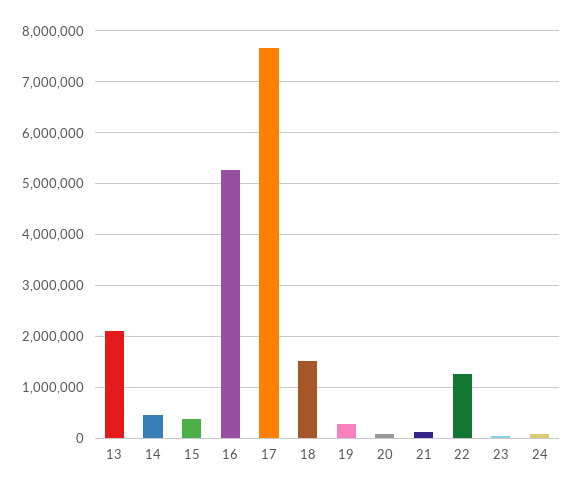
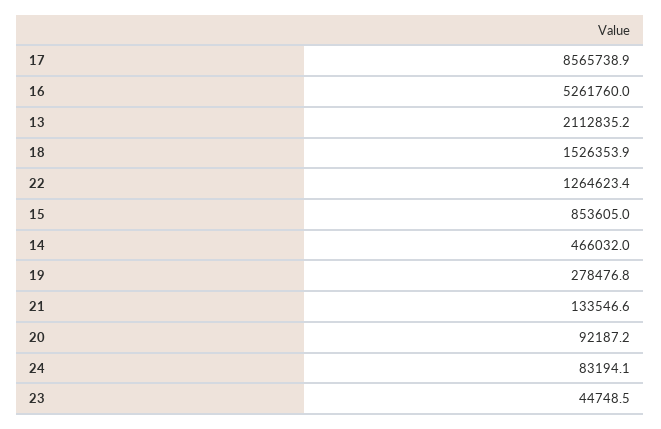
  {
    "13": 2112835.2,
    "14": 466032,
-   "15": 400000,
+   "15": 853605,
    "16": 5261760,
-   "17": 7600000,
+   "17": 8565738.9,
    "18": 1526353.9,
    "19": 278476.8,
    "20": 92187.2,
    "21": 133546.6,
    "22": 1264623.4,
    "23": 44748.5,
    "24": 83194.1
  }

